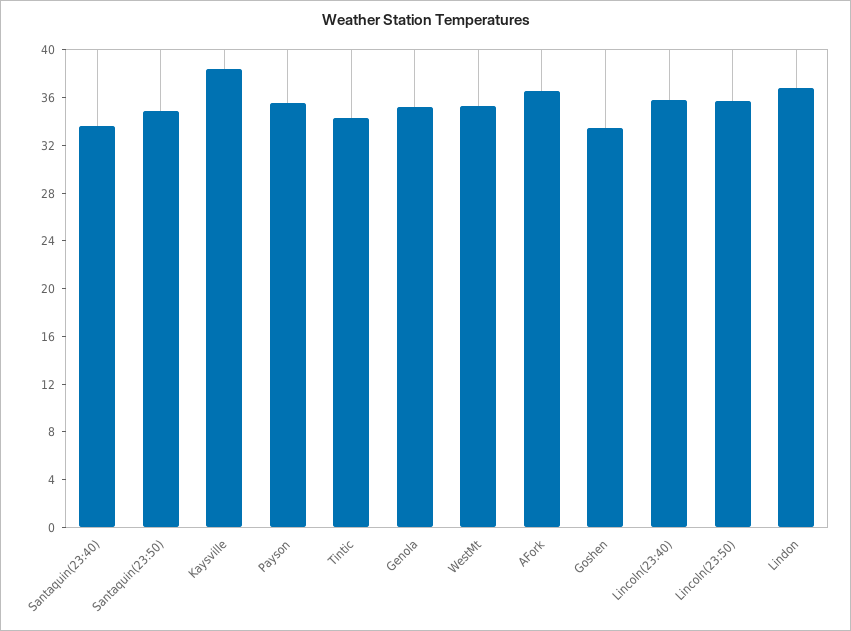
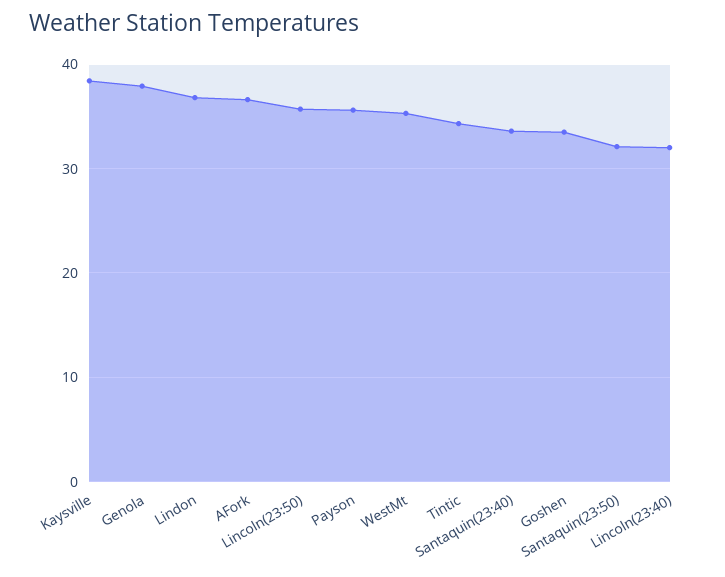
  {
    "Santaquin(23:40)": 34,
-   "Santaquin(23:50)": 35,
+   "Santaquin(23:50)": 32,
    "Kaysville": 38,
    "Payson": 36,
    "Tintic": 34,
-   "Genola": 35,
+   "Genola": 38,
    "WestMt": 35,
    "AFork": 37,
    "Goshen": 34,
-   "Lincoln(23:40)": 36,
+   "Lincoln(23:40)": 32,
    "Lincoln(23:50)": 36,
    "Lindon": 37
  }

